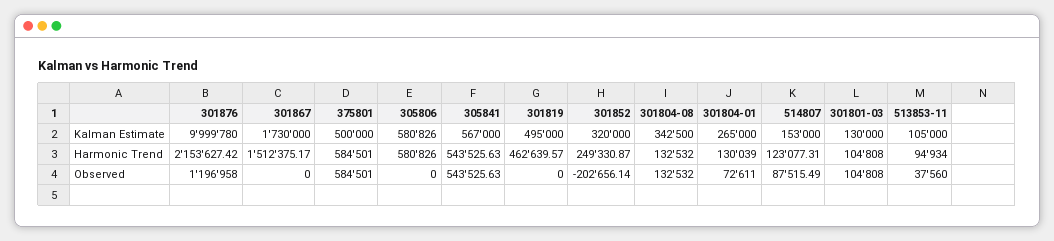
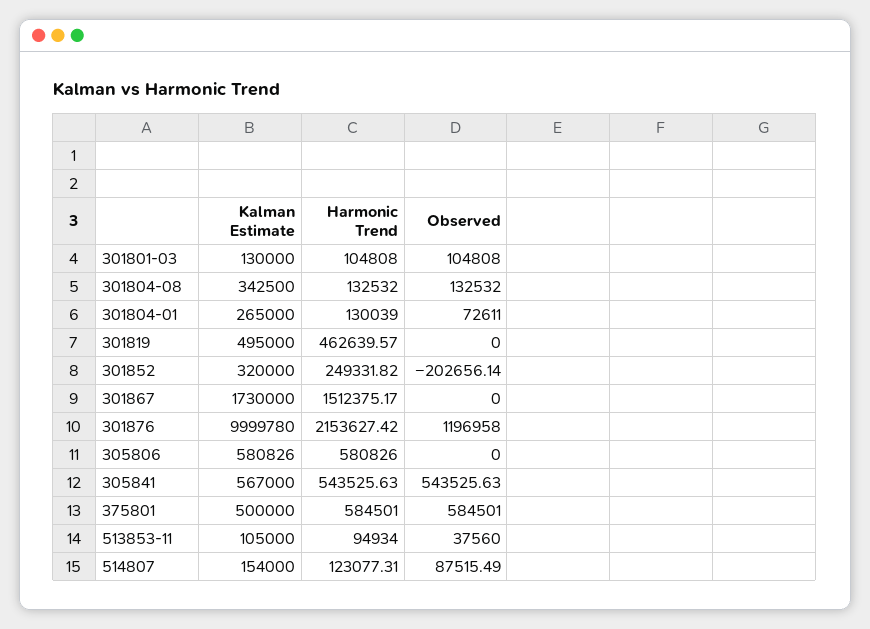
  {
    "301876": {
      "Kalman Estimate": 9999780,
      "Harmonic Trend": 2153627.42,
      "Observed": 1196958
    },
    "301867": {
      "Kalman Estimate": 1730000,
      "Harmonic Trend": 1512375.17,
      "Observed": 0
    },
    "375801": {
      "Kalman Estimate": 500000,
      "Harmonic Trend": 584501,
      "Observed": 584501
    },
    "305806": {
      "Kalman Estimate": 580826,
      "Harmonic Trend": 580826,
      "Observed": 0
    },
    "305841": {
      "Kalman Estimate": 567000,
      "Harmonic Trend": 543525.63,
      "Observed": 543525.63
    },
    "301819": {
      "Kalman Estimate": 495000,
      "Harmonic Trend": 462639.57,
      "Observed": 0
    },
    "301852": {
      "Kalman Estimate": 320000,
-     "Harmonic Trend": 249330.87,
+     "Harmonic Trend": 249331.82,
      "Observed": -202656.14
    },
    "301804-08": {
      "Kalman Estimate": 342500,
      "Harmonic Trend": 132532,
      "Observed": 132532
    },
    "301804-01": {
      "Kalman Estimate": 265000,
      "Harmonic Trend": 130039,
      "Observed": 72611
    },
    "514807": {
-     "Kalman Estimate": 153000,
+     "Kalman Estimate": 154000,
      "Harmonic Trend": 123077.31,
      "Observed": 87515.49
    },
    "301801-03": {
      "Kalman Estimate": 130000,
      "Harmonic Trend": 104808,
      "Observed": 104808
    },
    "513853-11": {
      "Kalman Estimate": 105000,
      "Harmonic Trend": 94934,
      "Observed": 37560
    }
  }

